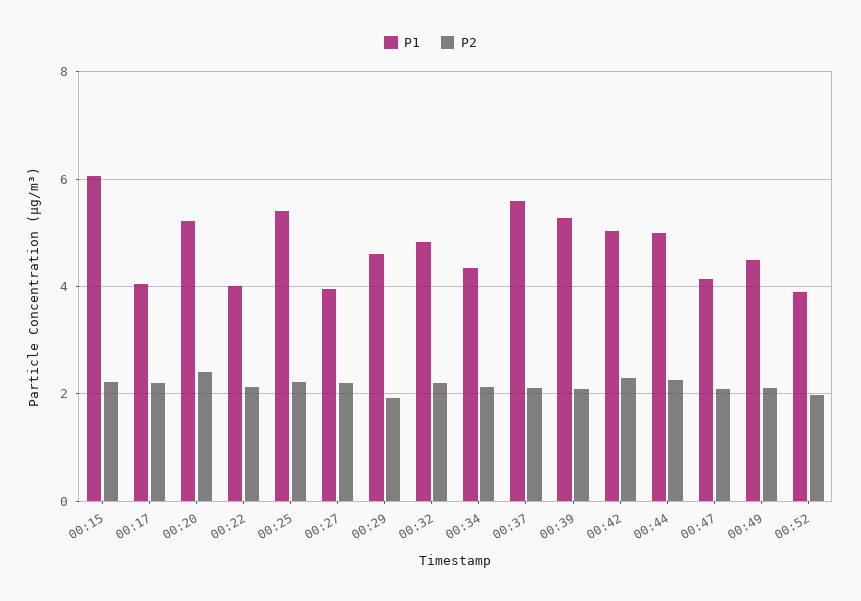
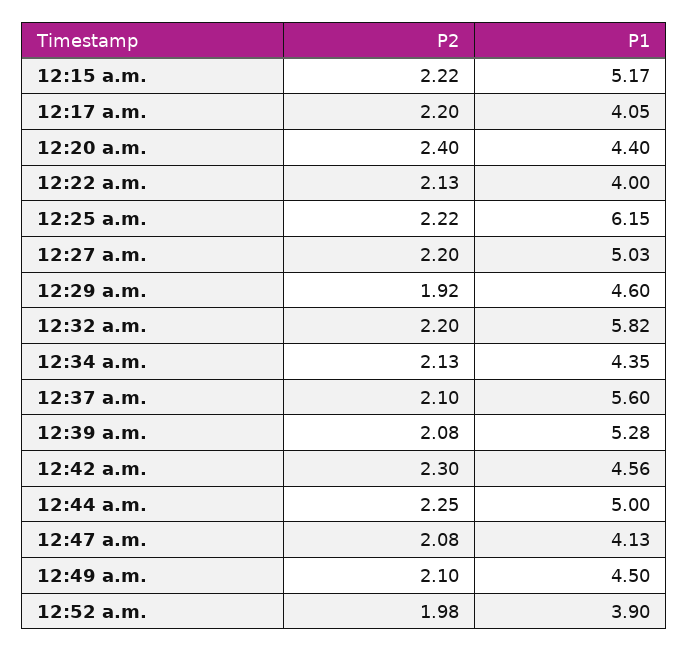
  {
    "P1": {
-     "00:15": 6,
+     "00:15": 5.17,
      "00:17": 4.05,
-     "00:20": 5.2,
+     "00:20": 4.4,
      "00:22": 4,
-     "00:25": 5.4,
+     "00:25": 6.15,
-     "00:27": 4,
+     "00:27": 5.03,
      "00:29": 4.6,
-     "00:32": 4.8,
+     "00:32": 5.82,
      "00:34": 4.35,
      "00:37": 5.6,
      "00:39": 5.28,
-     "00:42": 5,
+     "00:42": 4.56,
      "00:44": 5,
      "00:47": 4.13,
      "00:49": 4.5,
      "00:52": 3.9
    },
    "P2": {
      "00:15": 2.22,
      "00:17": 2.2,
      "00:20": 2.4,
      "00:22": 2.13,
      "00:25": 2.22,
      "00:27": 2.2,
      "00:29": 1.92,
      "00:32": 2.2,
      "00:34": 2.13,
      "00:37": 2.1,
      "00:39": 2.08,
      "00:42": 2.3,
      "00:44": 2.25,
      "00:47": 2.08,
      "00:49": 2.1,
      "00:52": 1.98
    }
  }

